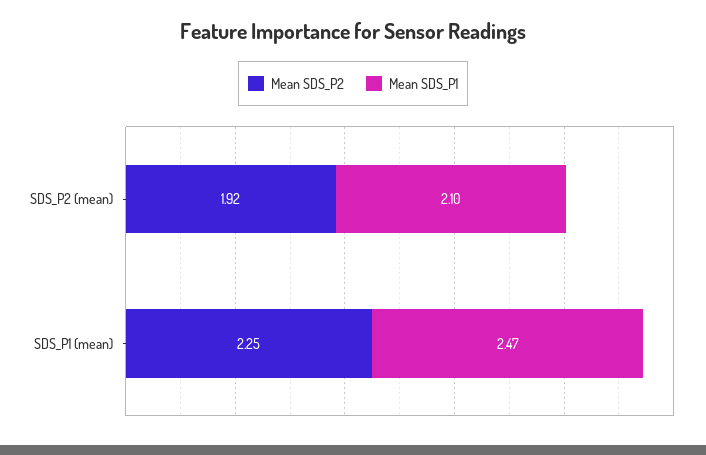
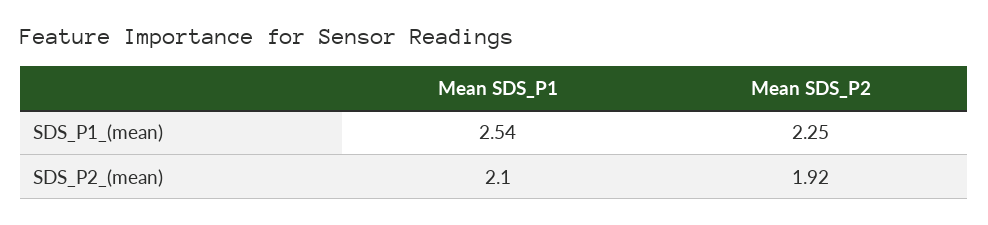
  {
    "Mean SDS_P2": {
      "SDS_P2 (mean)": 1.92,
      "SDS_P1 (mean)": 2.25
    },
    "Mean SDS_P1": {
      "SDS_P2 (mean)": 2.1,
-     "SDS_P1 (mean)": 2.47
+     "SDS_P1 (mean)": 2.54
    }
  }

